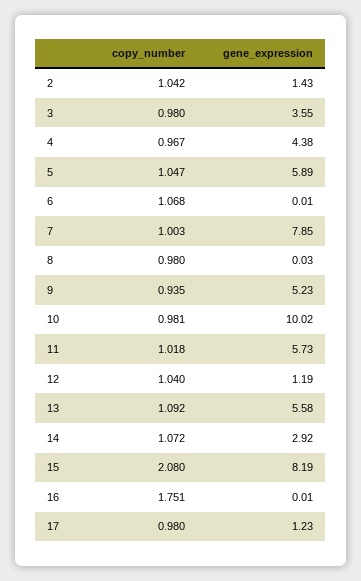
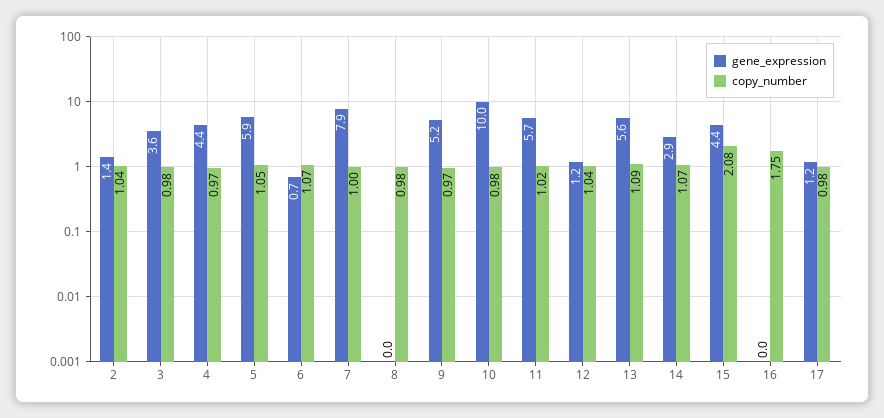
  {
    "copy_number": {
      "2": 1.042,
      "3": 0.98,
      "4": 0.967,
      "5": 1.047,
      "6": 1.068,
      "7": 1.003,
      "8": 0.98,
-     "9": 0.935,
+     "9": 0.97,
      "10": 0.981,
      "11": 1.018,
      "12": 1.04,
      "13": 1.092,
      "14": 1.072,
      "15": 2.08,
      "16": 1.751,
      "17": 0.98
    },
    "gene_expression": {
      "2": 1.43,
      "3": 3.55,
      "4": 4.38,
      "5": 5.89,
-     "6": 0.01,
+     "6": 0.7,
      "7": 7.85,
      "8": 0.03,
      "9": 5.23,
      "10": 10.02,
      "11": 5.73,
      "12": 1.19,
      "13": 5.58,
      "14": 2.92,
-     "15": 8.19,
+     "15": 4.4,
      "16": 0.01,
      "17": 1.23
    }
  }

